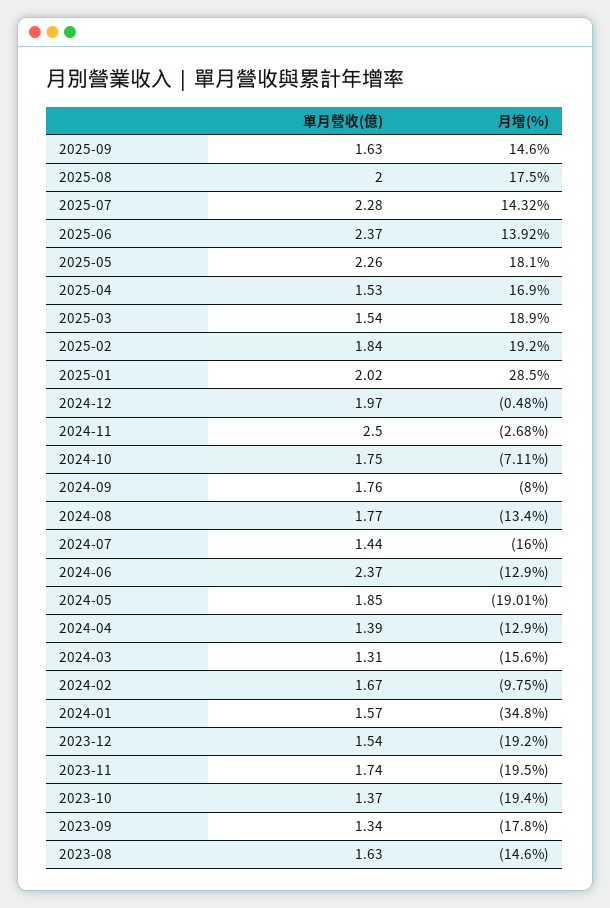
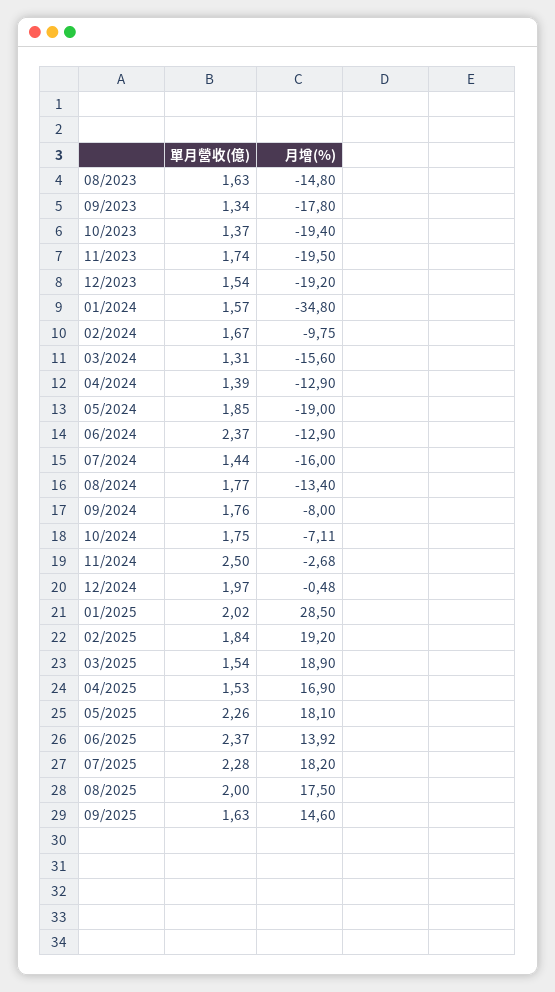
  {
    "單月營收(億)": {
      "2025-09": 1.63,
      "2025-08": 2,
      "2025-07": 2.28,
      "2025-06": 2.37,
      "2025-05": 2.26,
      "2025-04": 1.53,
      "2025-03": 1.54,
      "2025-02": 1.84,
      "2025-01": 2.02,
      "2024-12": 1.97,
      "2024-11": 2.5,
      "2024-10": 1.75,
      "2024-09": 1.76,
      "2024-08": 1.77,
      "2024-07": 1.44,
      "2024-06": 2.37,
      "2024-05": 1.85,
      "2024-04": 1.39,
      "2024-03": 1.31,
      "2024-02": 1.67,
      "2024-01": 1.57,
      "2023-12": 1.54,
      "2023-11": 1.74,
      "2023-10": 1.37,
      "2023-09": 1.34,
      "2023-08": 1.63
    },
    "月增(%)": {
      "2025-09": 14.6,
      "2025-08": 17.5,
-     "2025-07": 14.32,
+     "2025-07": 18.2,
      "2025-06": 13.92,
      "2025-05": 18.1,
      "2025-04": 16.9,
      "2025-03": 18.9,
      "2025-02": 19.2,
      "2025-01": 28.5,
      "2024-12": -0.48,
      "2024-11": -2.68,
      "2024-10": -7.11,
      "2024-09": -8,
      "2024-08": -13.4,
      "2024-07": -16,
      "2024-06": -12.9,
-     "2024-05": -19.01,
+     "2024-05": -19,
      "2024-04": -12.9,
      "2024-03": -15.6,
      "2024-02": -9.75,
      "2024-01": -34.8,
      "2023-12": -19.2,
      "2023-11": -19.5,
      "2023-10": -19.4,
      "2023-09": -17.8,
-     "2023-08": -14.6
+     "2023-08": -14.8
    }
  }

